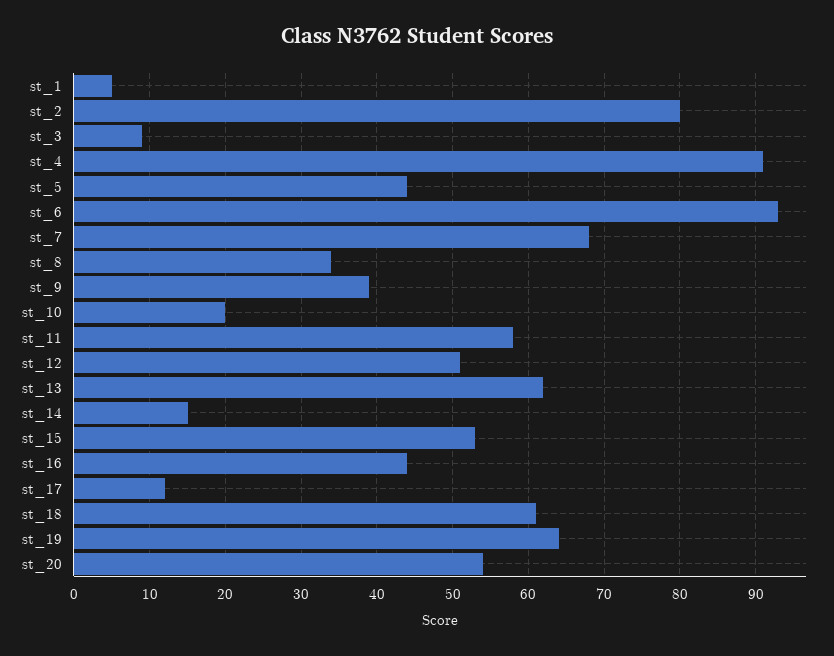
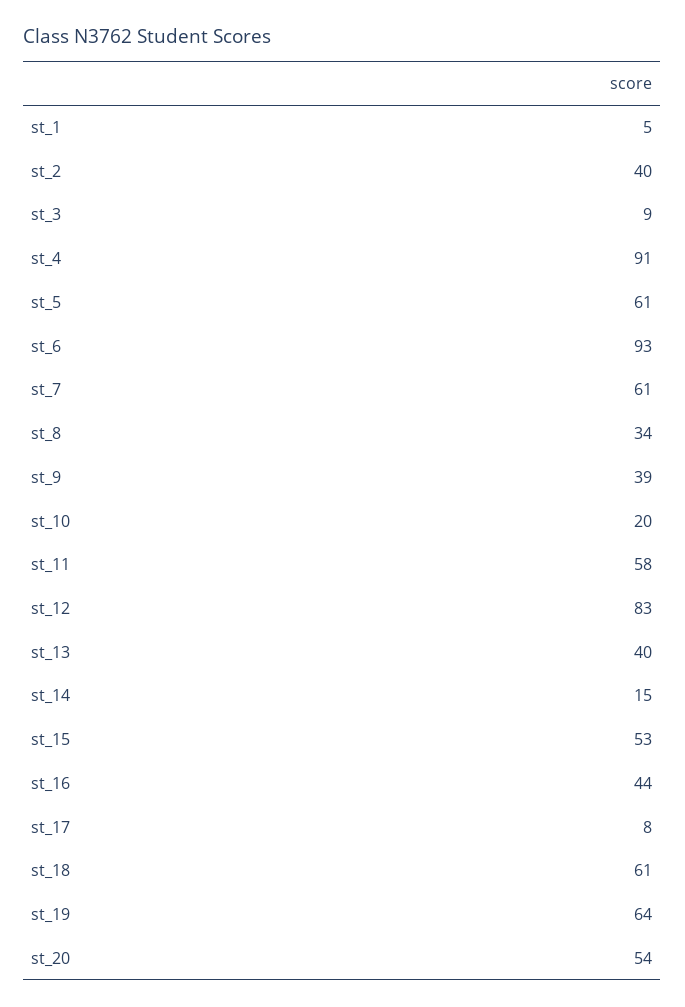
  {
    "st_1": 5,
-   "st_2": 80,
+   "st_2": 40,
    "st_3": 9,
    "st_4": 91,
-   "st_5": 44,
+   "st_5": 61,
    "st_6": 93,
-   "st_7": 68,
+   "st_7": 61,
    "st_8": 34,
    "st_9": 39,
    "st_10": 20,
    "st_11": 58,
-   "st_12": 51,
+   "st_12": 83,
-   "st_13": 62,
+   "st_13": 40,
    "st_14": 15,
    "st_15": 53,
    "st_16": 44,
-   "st_17": 12,
+   "st_17": 8,
    "st_18": 61,
    "st_19": 64,
    "st_20": 54
  }

